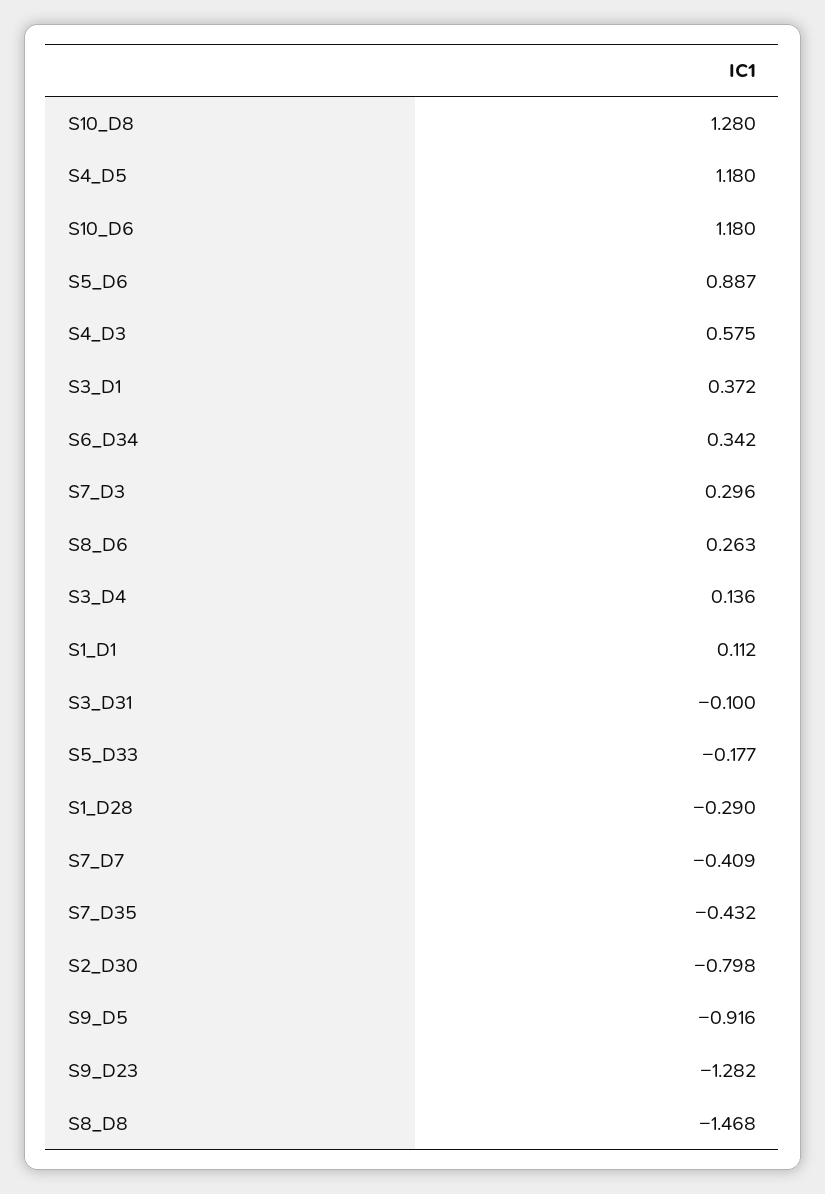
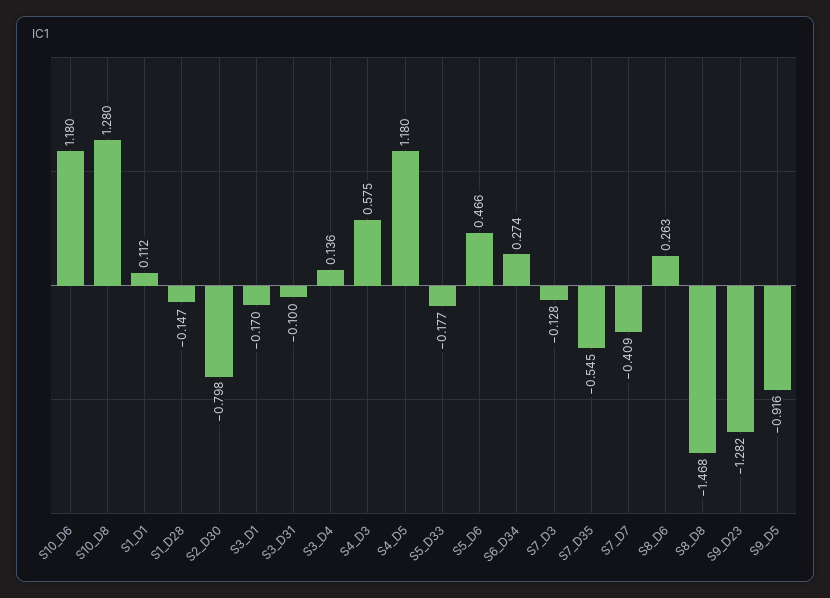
  {
    "S10_D8": 1.28,
    "S4_D5": 1.18,
    "S10_D6": 1.18,
-   "S5_D6": 0.887,
+   "S5_D6": 0.466,
    "S4_D3": 0.575,
-   "S3_D1": 0.372,
+   "S3_D1": -0.17,
-   "S6_D34": 0.342,
+   "S6_D34": 0.274,
-   "S7_D3": 0.296,
+   "S7_D3": -0.128,
    "S8_D6": 0.263,
    "S3_D4": 0.136,
    "S1_D1": 0.112,
    "S3_D31": -0.1,
    "S5_D33": -0.177,
-   "S1_D28": -0.29,
+   "S1_D28": -0.147,
    "S7_D7": -0.409,
-   "S7_D35": -0.432,
+   "S7_D35": -0.545,
    "S2_D30": -0.798,
    "S9_D5": -0.916,
    "S9_D23": -1.282,
    "S8_D8": -1.468
  }

